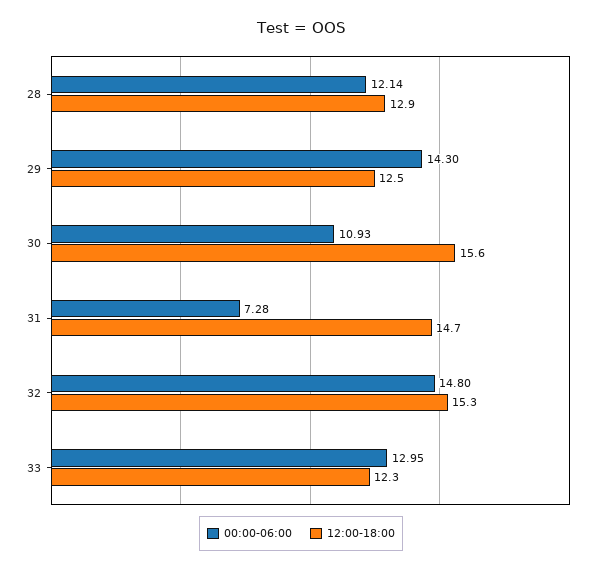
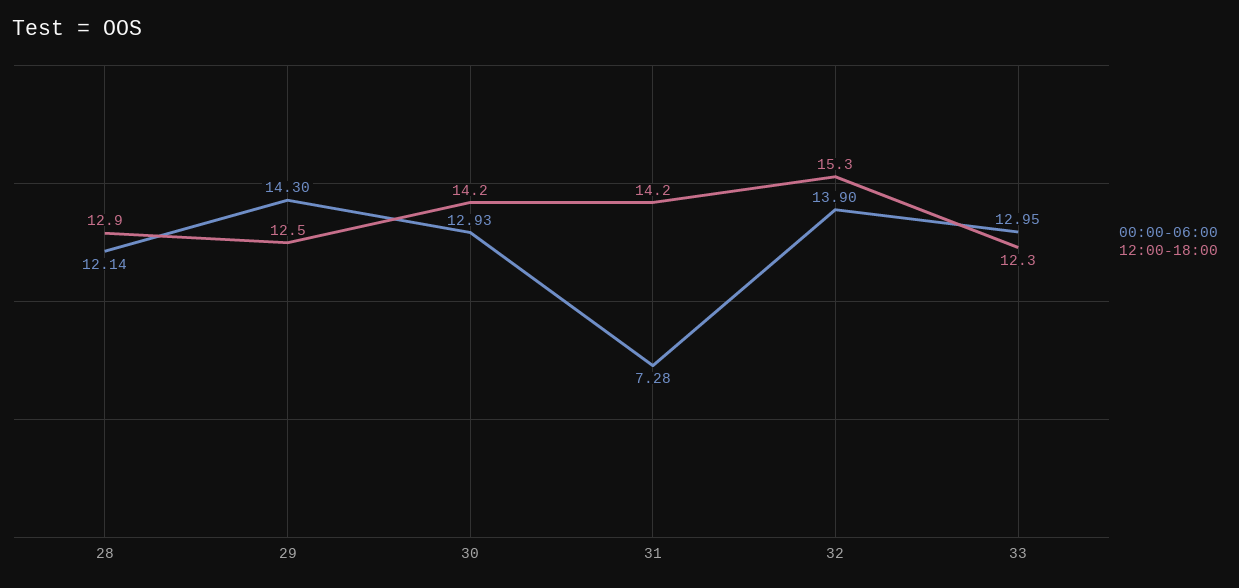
  {
    "00:00-06:00": {
      "28": 12.14,
      "29": 14.3,
-     "30": 10.93,
+     "30": 12.93,
      "31": 7.28,
-     "32": 14.8,
+     "32": 13.9,
      "33": 12.95
    },
    "12:00-18:00": {
      "28": 12.9,
      "29": 12.5,
-     "30": 15.6,
+     "30": 14.2,
-     "31": 14.7,
+     "31": 14.2,
      "32": 15.3,
      "33": 12.3
    }
  }

